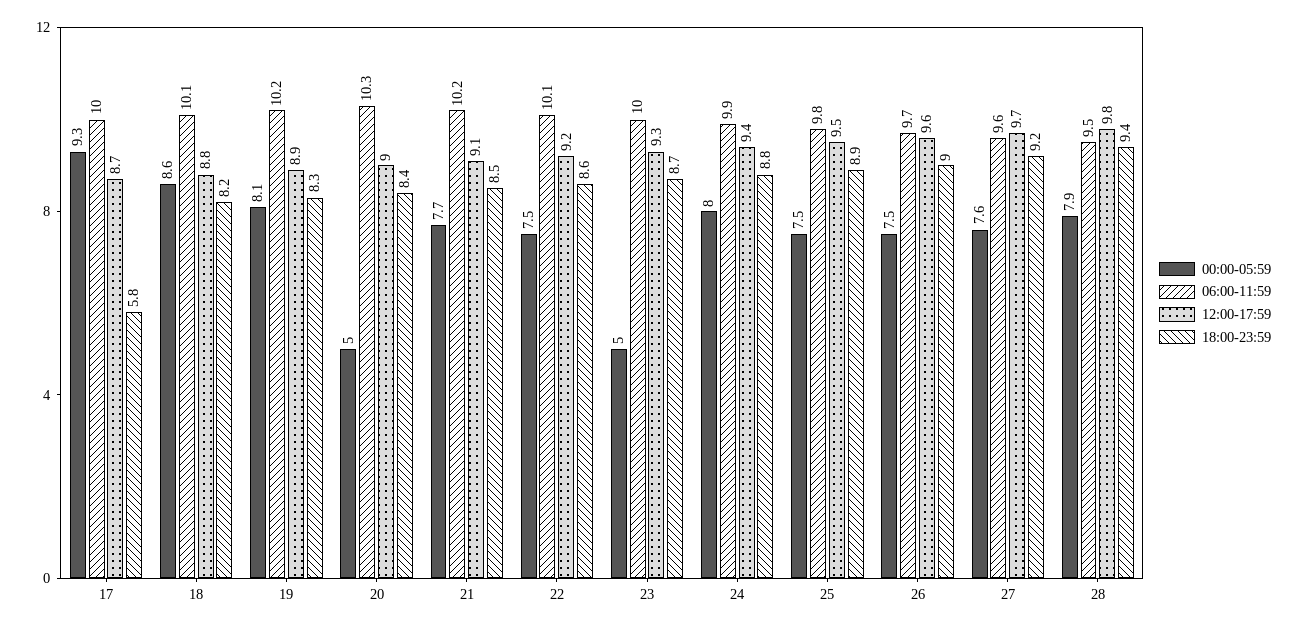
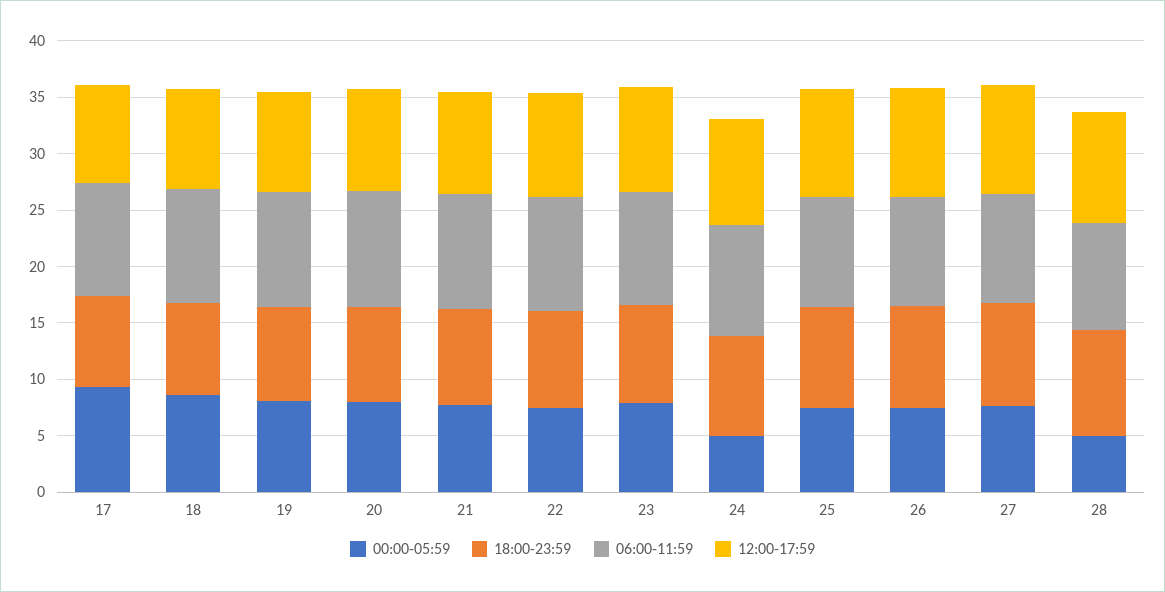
  {
    "00:00-05:59": {
      "17": 9.3,
      "18": 8.6,
      "19": 8.1,
-     "20": 5,
+     "20": 8,
      "21": 7.7,
      "22": 7.5,
-     "23": 5,
+     "23": 8,
-     "24": 8,
+     "24": 5,
      "25": 7.5,
      "26": 7.5,
      "27": 7.6,
-     "28": 7.9
+     "28": 5
    },
    "06:00-11:59": {
      "17": 10,
      "18": 10.1,
      "19": 10.2,
      "20": 10.3,
      "21": 10.2,
      "22": 10.1,
      "23": 10,
      "24": 9.9,
      "25": 9.8,
      "26": 9.7,
      "27": 9.6,
      "28": 9.5
    },
    "12:00-17:59": {
      "17": 8.7,
      "18": 8.8,
      "19": 8.9,
      "20": 9,
      "21": 9.1,
      "22": 9.2,
      "23": 9.3,
      "24": 9.4,
      "25": 9.5,
      "26": 9.6,
      "27": 9.7,
      "28": 9.8
    },
    "18:00-23:59": {
-     "17": 5.8,
+     "17": 8,
      "18": 8.2,
      "19": 8.3,
      "20": 8.4,
      "21": 8.5,
      "22": 8.6,
      "23": 8.7,
      "24": 8.8,
      "25": 8.9,
      "26": 9,
      "27": 9.2,
      "28": 9.4
    }
  }

